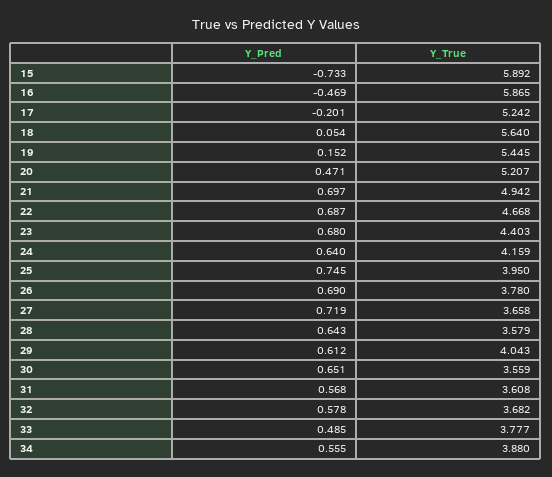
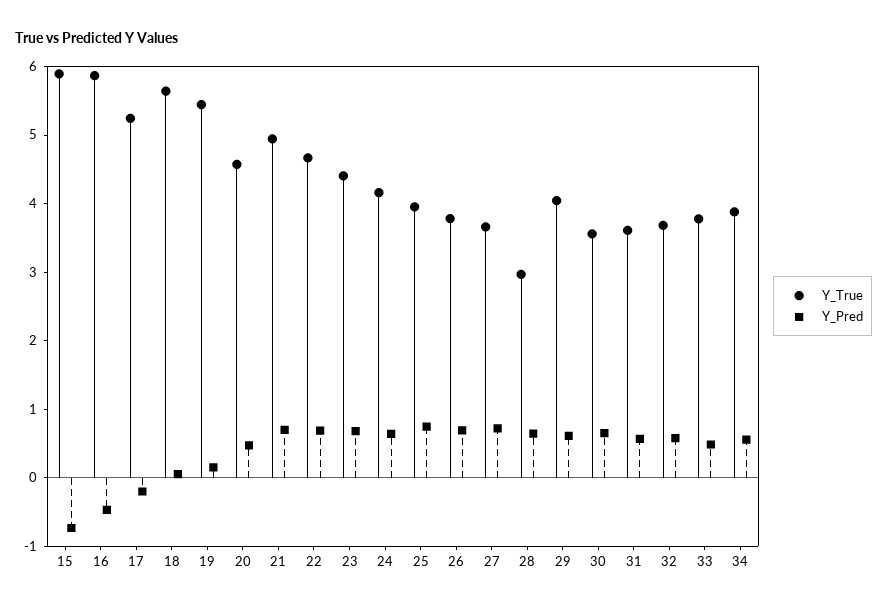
  {
    "Y_Pred": {
      "15": -0.733,
      "16": -0.469,
      "17": -0.201,
      "18": 0.054,
      "19": 0.152,
      "20": 0.471,
      "21": 0.697,
      "22": 0.687,
      "23": 0.68,
      "24": 0.64,
      "25": 0.745,
      "26": 0.69,
      "27": 0.719,
      "28": 0.643,
      "29": 0.612,
      "30": 0.651,
      "31": 0.568,
      "32": 0.578,
      "33": 0.485,
      "34": 0.555
    },
    "Y_True": {
      "15": 5.892,
      "16": 5.865,
      "17": 5.242,
      "18": 5.64,
      "19": 5.445,
-     "20": 5.207,
+     "20": 4.6,
      "21": 4.942,
      "22": 4.668,
      "23": 4.403,
      "24": 4.159,
      "25": 3.95,
      "26": 3.78,
      "27": 3.658,
-     "28": 3.579,
+     "28": 3,
      "29": 4.043,
      "30": 3.559,
      "31": 3.608,
      "32": 3.682,
      "33": 3.777,
      "34": 3.88
    }
  }

